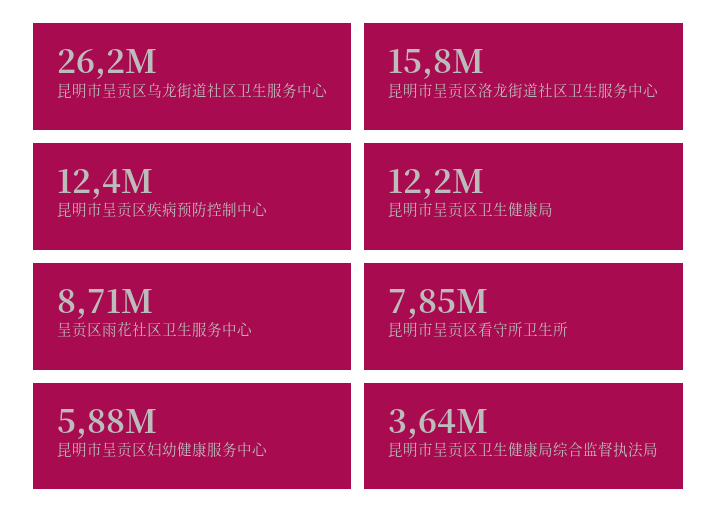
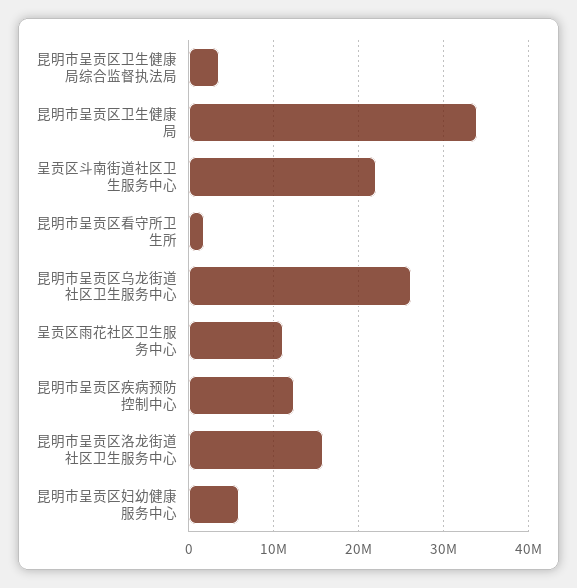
  {
    "昆明市呈贡区乌龙街道社区卫生服务中心": 26200000,
    "昆明市呈贡区洛龙街道社区卫生服务中心": 15800000,
    "昆明市呈贡区疾病预防控制中心": 12400000,
-   "昆明市呈贡区卫生健康局": 12200000,
+   "昆明市呈贡区卫生健康局": 34000000,
-   "呈贡区雨花社区卫生服务中心": 8710000,
+   "呈贡区雨花社区卫生服务中心": 11000000,
-   "昆明市呈贡区看守所卫生所": 7850000,
+   "昆明市呈贡区看守所卫生所": 2000000,
    "昆明市呈贡区妇幼健康服务中心": 5880000,
-   "昆明市呈贡区卫生健康局综合监督执法局": 3640000
+   "昆明市呈贡区卫生健康局综合监督执法局": 3640000,
+   "呈贡区斗南街道社区卫生服务中心": 22000000
  }

